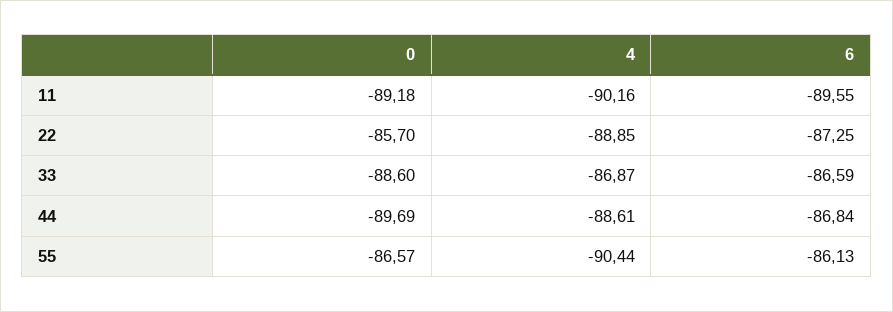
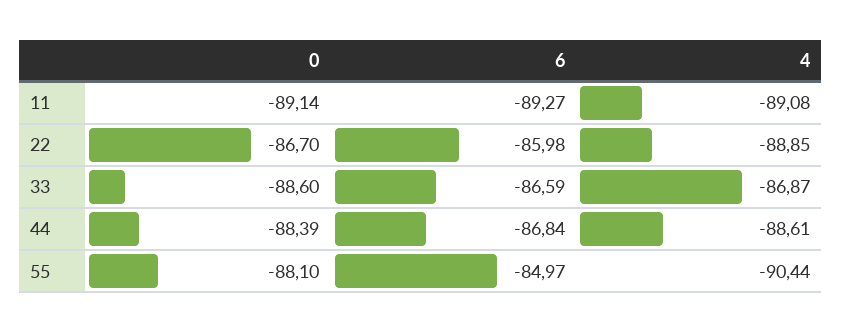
  {
    "0": {
-     "11": -89.18,
+     "11": -89.14,
-     "22": -85.7,
+     "22": -86.7,
      "33": -88.6,
-     "44": -89.69,
+     "44": -88.39,
-     "55": -86.57
+     "55": -88.1
    },
    "4": {
-     "11": -90.16,
+     "11": -89.08,
      "22": -88.85,
      "33": -86.87,
      "44": -88.61,
      "55": -90.44
    },
    "6": {
-     "11": -89.55,
+     "11": -89.27,
-     "22": -87.25,
+     "22": -85.98,
      "33": -86.59,
      "44": -86.84,
-     "55": -86.13
+     "55": -84.97
    }
  }

